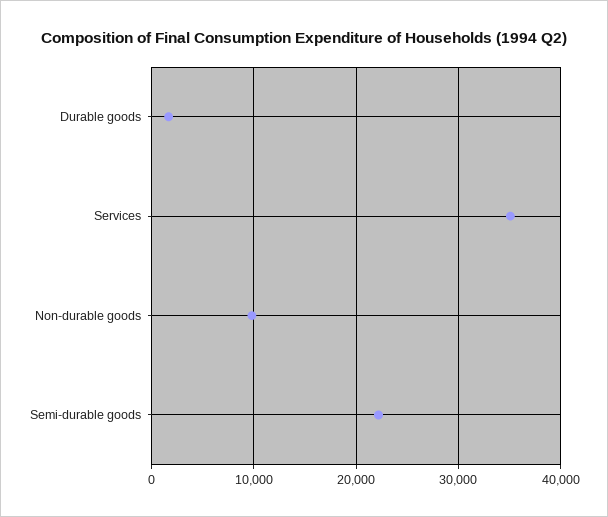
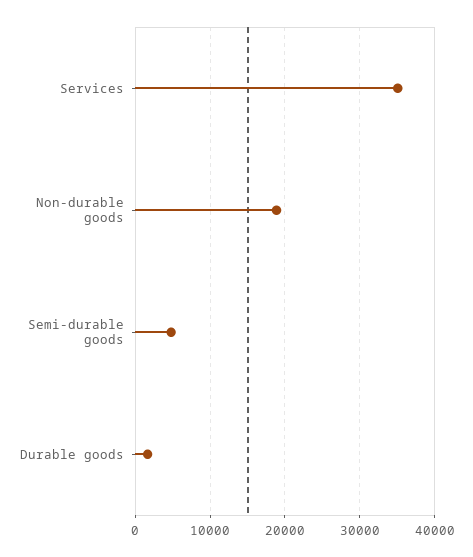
  {
    "Durable goods": 2000,
    "Services": 35000,
-   "Non-durable goods": 10000,
+   "Non-durable goods": 19000,
-   "Semi-durable goods": 22000
+   "Semi-durable goods": 5000
  }

